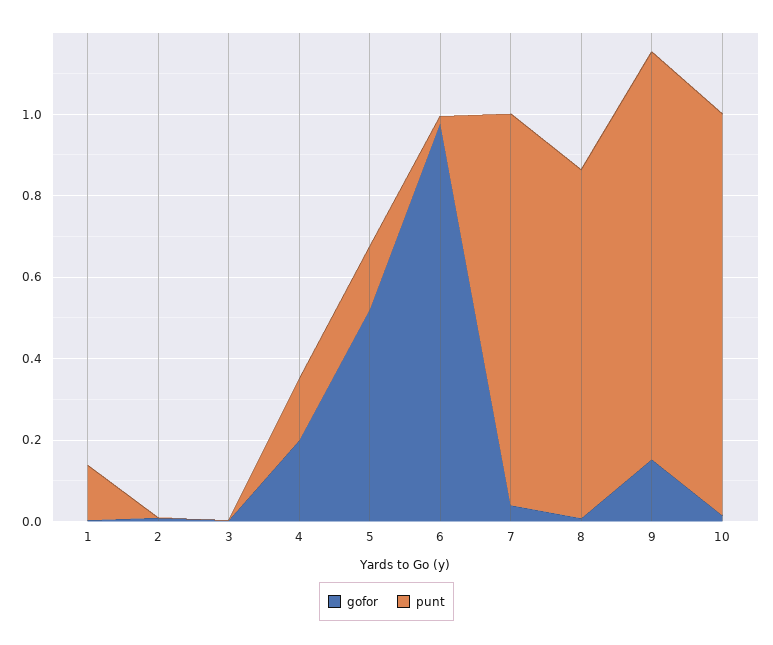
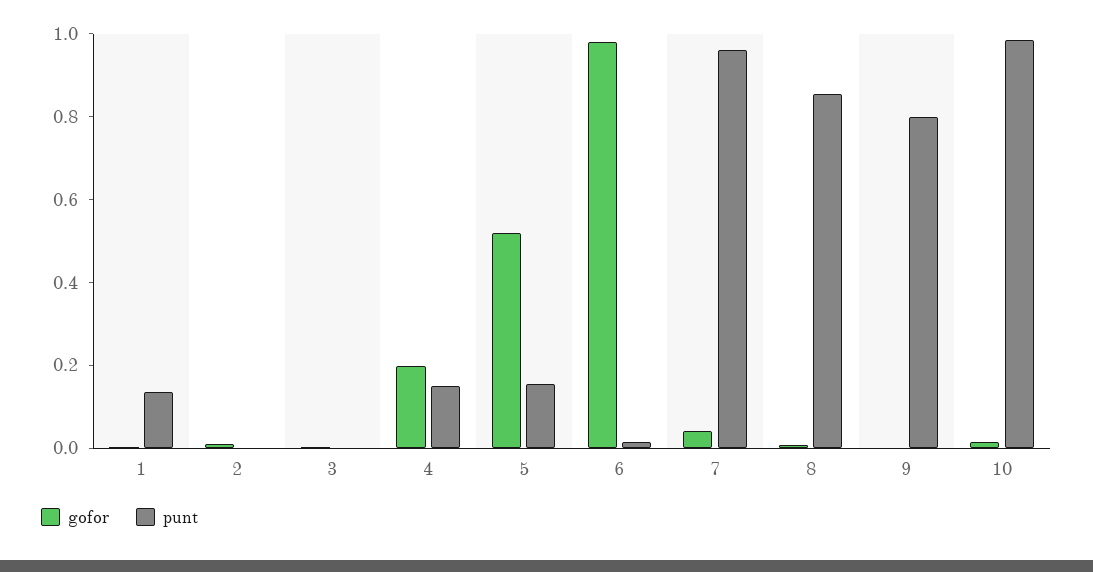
  {
    "gofor": {
      "1": 0,
      "2": 0,
      "3": 0,
      "4": 0.2,
      "5": 0.5,
      "6": 1,
      "7": 0.05,
      "8": 0,
-     "9": 0.15,
+     "9": 0,
      "10": 0
    },
    "punt": {
      "1": 0.15,
      "2": 0,
      "3": 0,
      "4": 0.15,
      "5": 0.15,
      "6": 0,
      "7": 0.95,
      "8": 0.85,
-     "9": 1,
+     "9": 0.8,
      "10": 1
    }
  }

